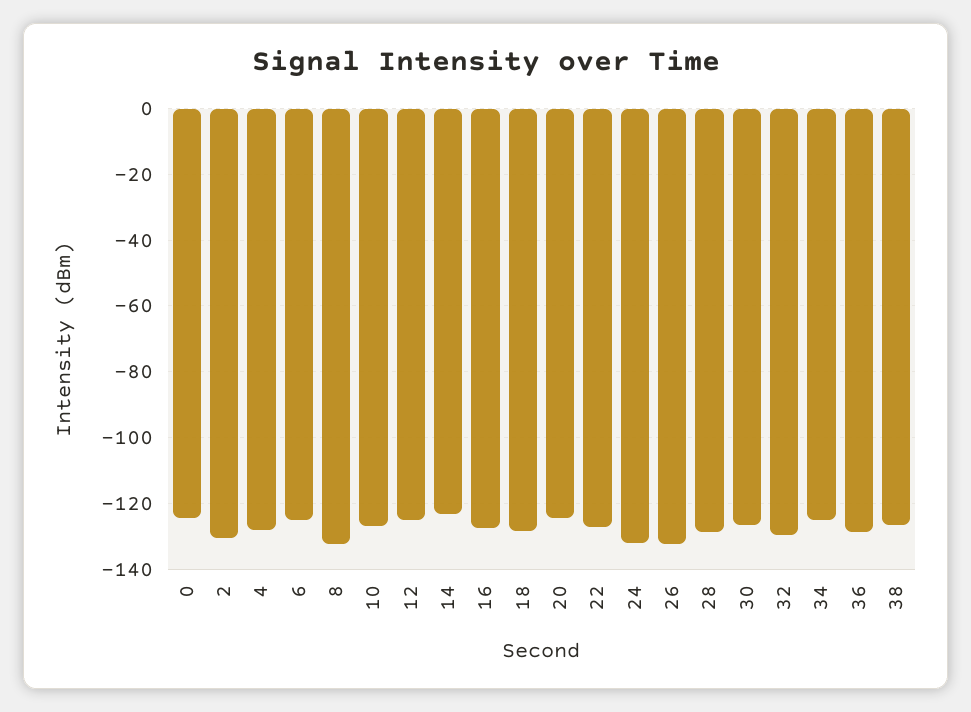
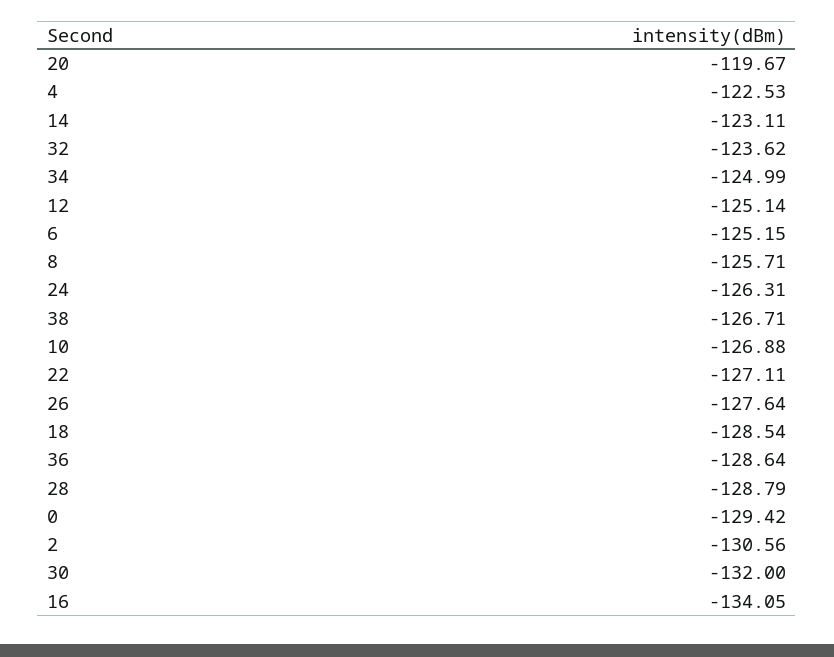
  {
-   "0": -124,
+   "0": -129.42,
    "2": -130.56,
-   "4": -128,
+   "4": -122.53,
    "6": -125.15,
-   "8": -132,
+   "8": -125.71,
    "10": -126.88,
    "12": -125.14,
    "14": -123.11,
-   "16": -128,
+   "16": -134.05,
    "18": -128.54,
-   "20": -124,
+   "20": -119.67,
    "22": -127.11,
-   "24": -132,
+   "24": -126.31,
-   "26": -132,
+   "26": -127.64,
    "28": -128.79,
-   "30": -126,
+   "30": -132,
-   "32": -130,
+   "32": -123.62,
    "34": -124.99,
    "36": -128.64,
    "38": -126.71
  }

